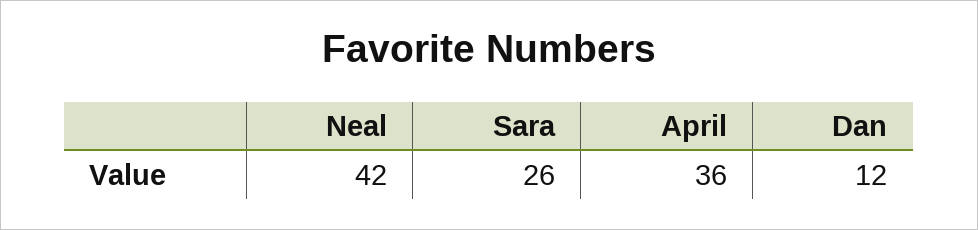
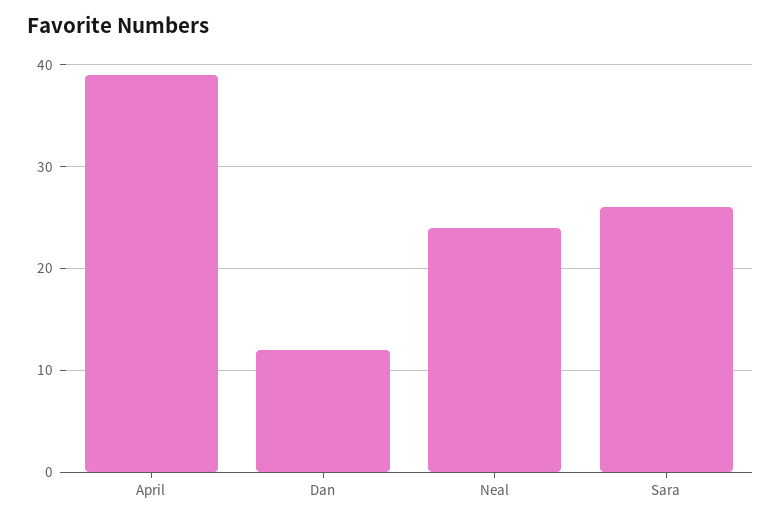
  {
-   "Neal": 42,
+   "Neal": 24,
    "Sara": 26,
-   "April": 36,
+   "April": 39,
    "Dan": 12
  }

